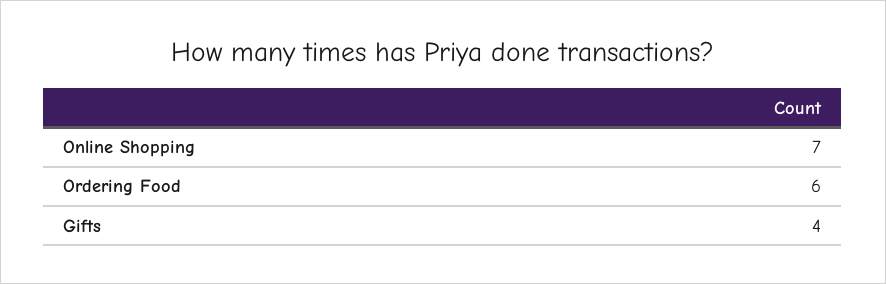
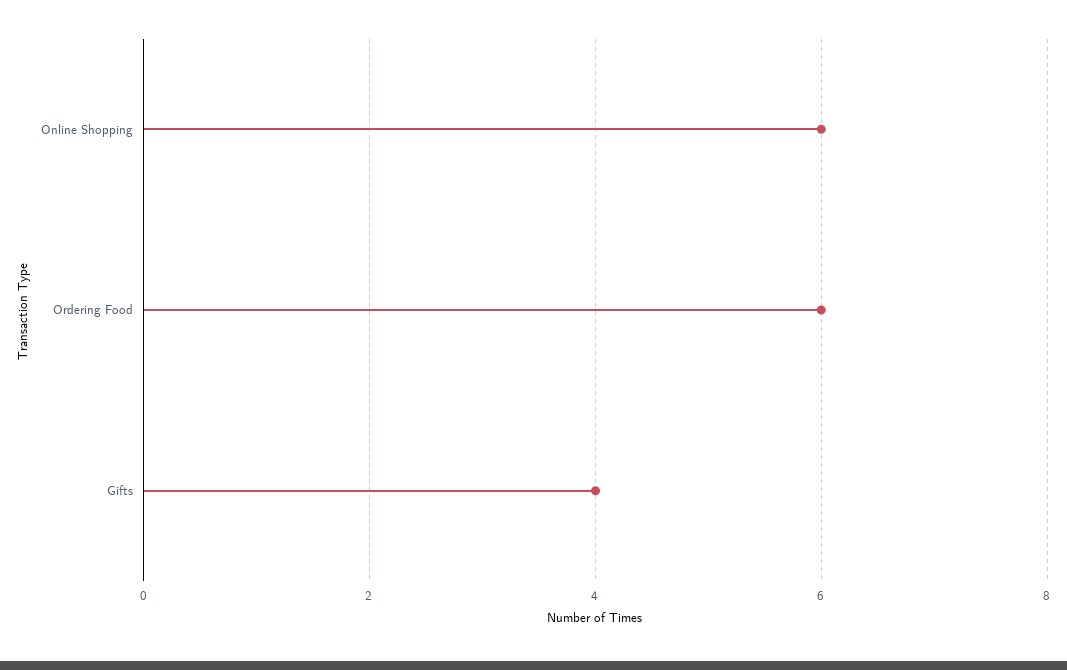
  {
-   "Online Shopping": 7,
+   "Online Shopping": 6,
    "Ordering Food": 6,
    "Gifts": 4
  }

